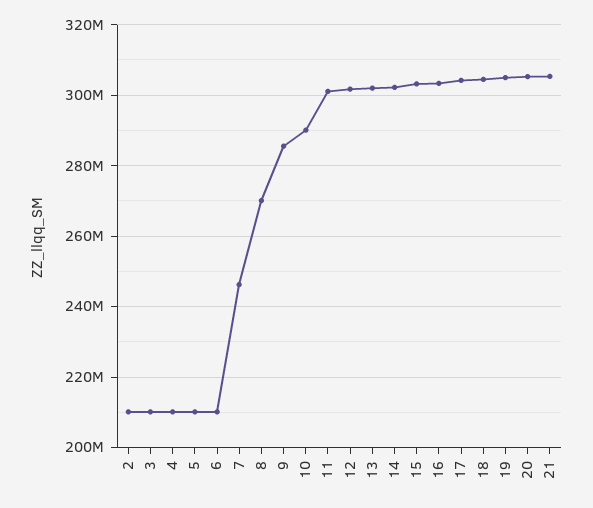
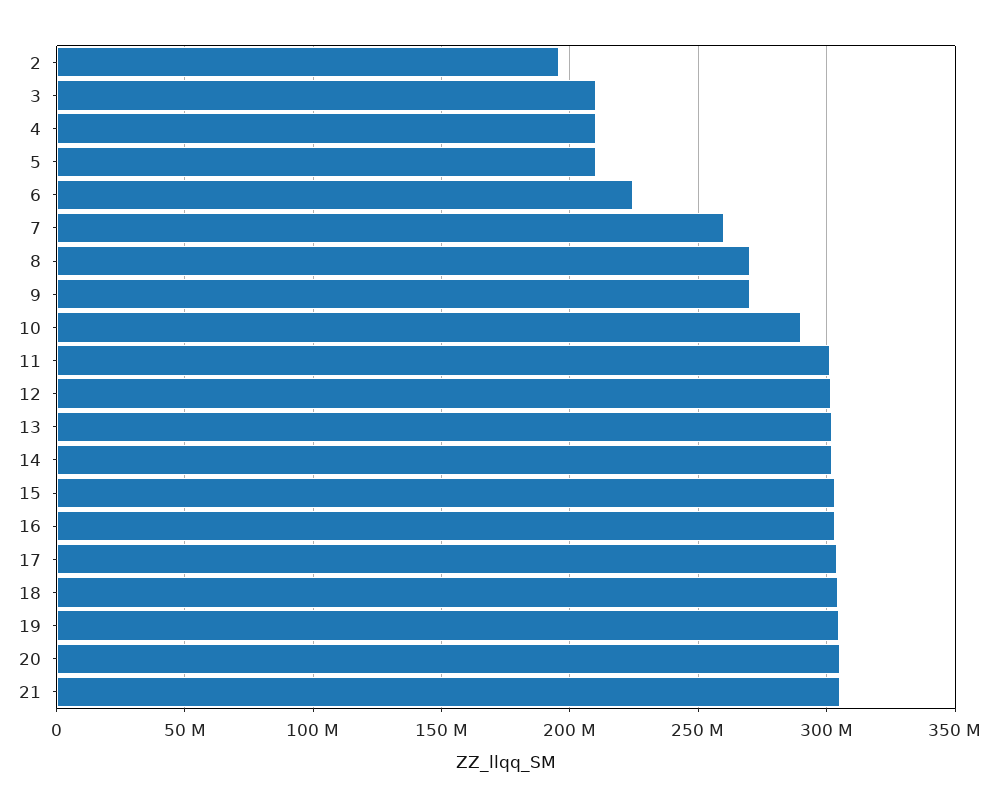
  {
-   "2": 210000000,
+   "2": 195000000,
    "3": 210000000,
    "4": 210000000,
    "5": 210000000,
-   "6": 210000000,
+   "6": 225000000,
-   "7": 246000000,
+   "7": 260000000,
    "8": 270000000,
-   "9": 286000000,
+   "9": 270000000,
    "10": 290000000,
    "11": 302000000,
    "12": 302000000,
    "13": 302000000,
    "14": 302000000,
    "15": 304000000,
    "16": 304000000,
    "17": 304000000,
    "18": 304000000,
    "19": 304000000,
    "20": 306000000,
    "21": 306000000
  }

